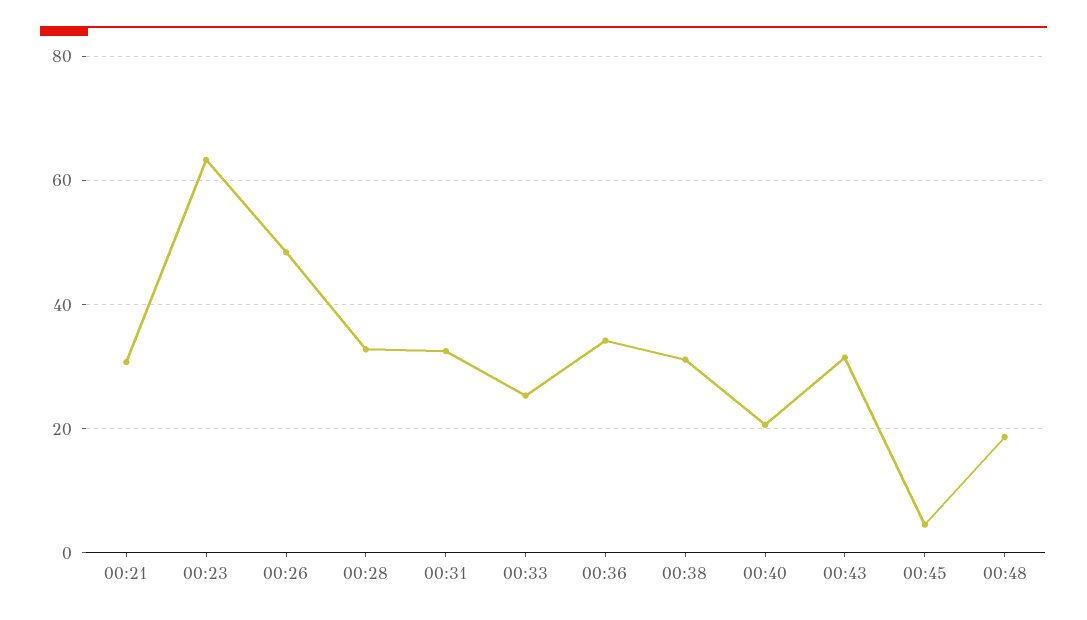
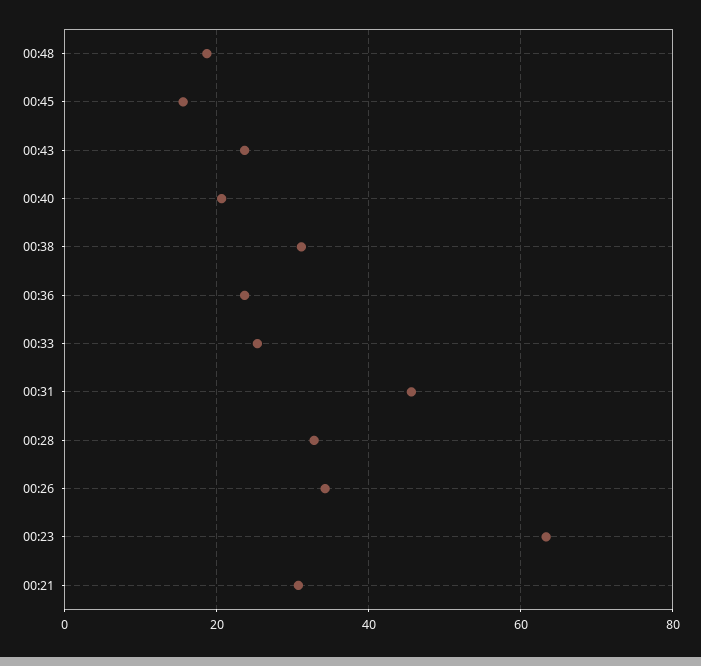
  {
    "00:21": 30,
    "00:23": 64,
-   "00:26": 48,
+   "00:26": 34,
    "00:28": 32,
-   "00:31": 32,
+   "00:31": 46,
    "00:33": 26,
-   "00:36": 34,
+   "00:36": 24,
    "00:38": 32,
    "00:40": 20,
-   "00:43": 32,
+   "00:43": 24,
-   "00:45": 4,
+   "00:45": 16,
    "00:48": 18
  }

